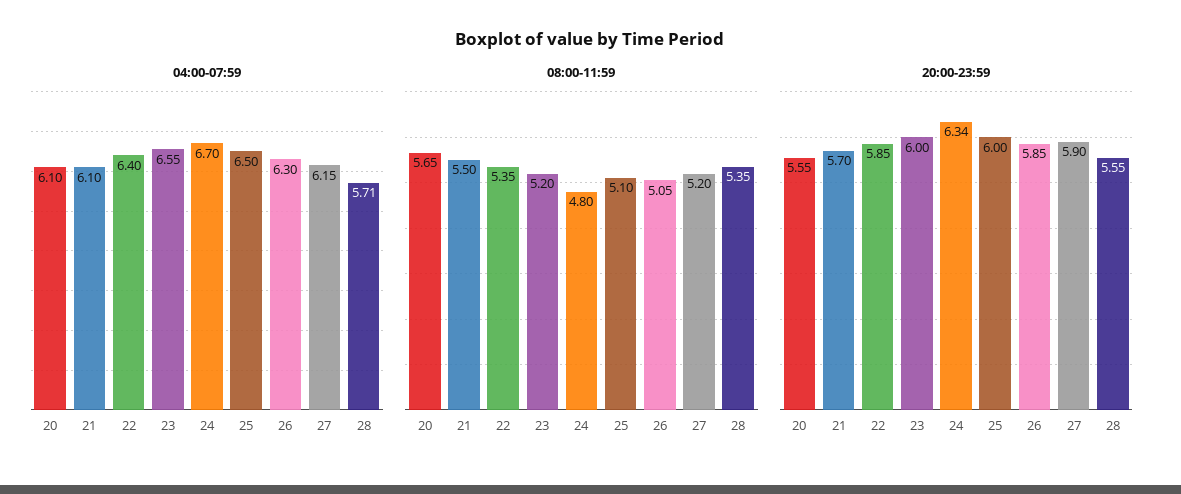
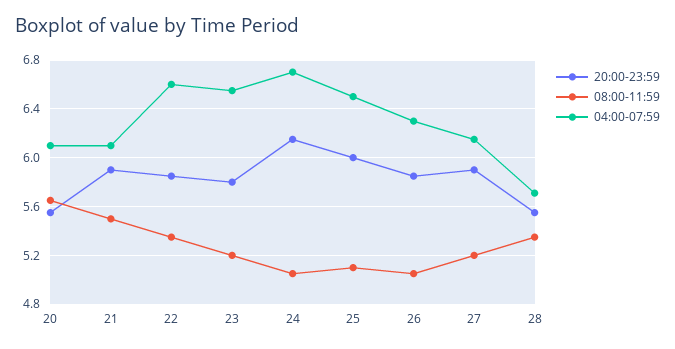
  {
    "04:00-07:59": {
      "20": 6.1,
      "21": 6.1,
-     "22": 6.4,
+     "22": 6.6,
      "23": 6.55,
      "24": 6.7,
      "25": 6.5,
      "26": 6.3,
      "27": 6.15,
      "28": 5.71
    },
    "08:00-11:59": {
      "20": 5.65,
      "21": 5.5,
      "22": 5.35,
      "23": 5.2,
-     "24": 4.8,
+     "24": 5.05,
      "25": 5.1,
      "26": 5.05,
      "27": 5.2,
      "28": 5.35
    },
    "20:00-23:59": {
      "20": 5.55,
-     "21": 5.7,
+     "21": 5.9,
      "22": 5.85,
-     "23": 6,
+     "23": 5.8,
-     "24": 6.34,
+     "24": 6.15,
      "25": 6,
      "26": 5.85,
      "27": 5.9,
      "28": 5.55
    }
  }

